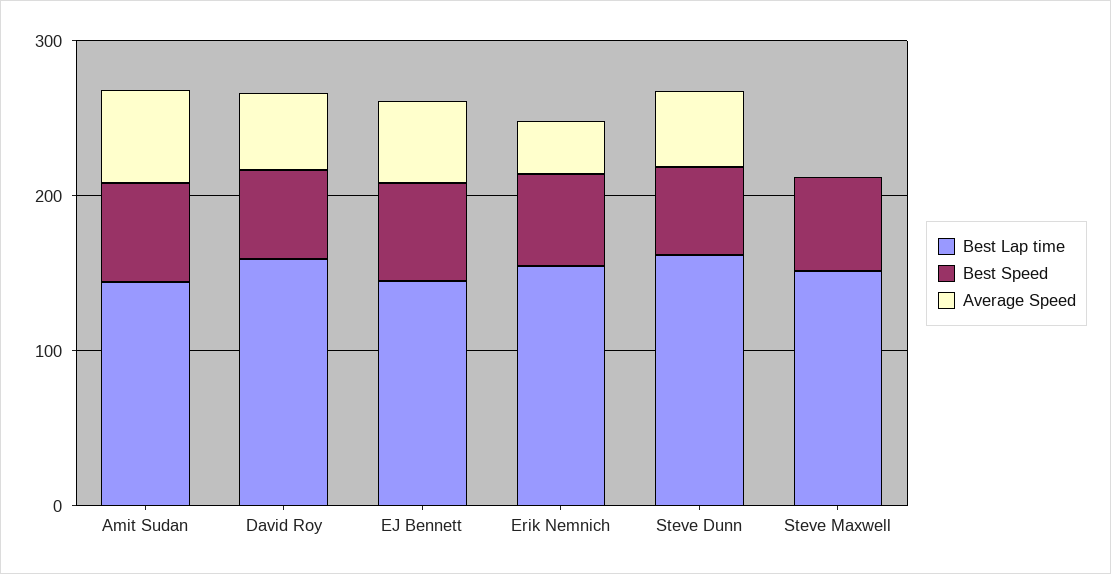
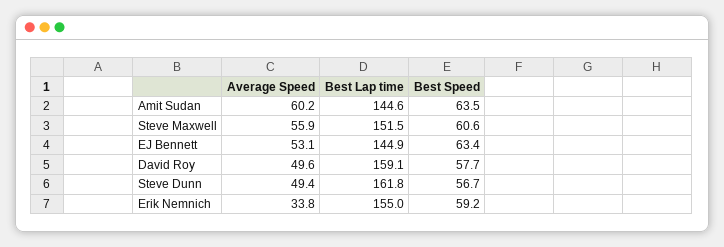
  {
    "Best Lap time": {
      "Amit Sudan": 144.6,
      "David Roy": 159.1,
      "EJ Bennett": 144.9,
      "Erik Nemnich": 155,
      "Steve Dunn": 161.8,
      "Steve Maxwell": 151.5
    },
    "Best Speed": {
      "Amit Sudan": 63.5,
      "David Roy": 57.7,
      "EJ Bennett": 63.4,
      "Erik Nemnich": 59.2,
      "Steve Dunn": 56.7,
      "Steve Maxwell": 60.6
    },
    "Average Speed": {
      "Amit Sudan": 60.2,
      "David Roy": 49.6,
      "EJ Bennett": 53.1,
      "Erik Nemnich": 33.8,
      "Steve Dunn": 49.4,
-     "Steve Maxwell": 0
+     "Steve Maxwell": 55.9
    }
  }

